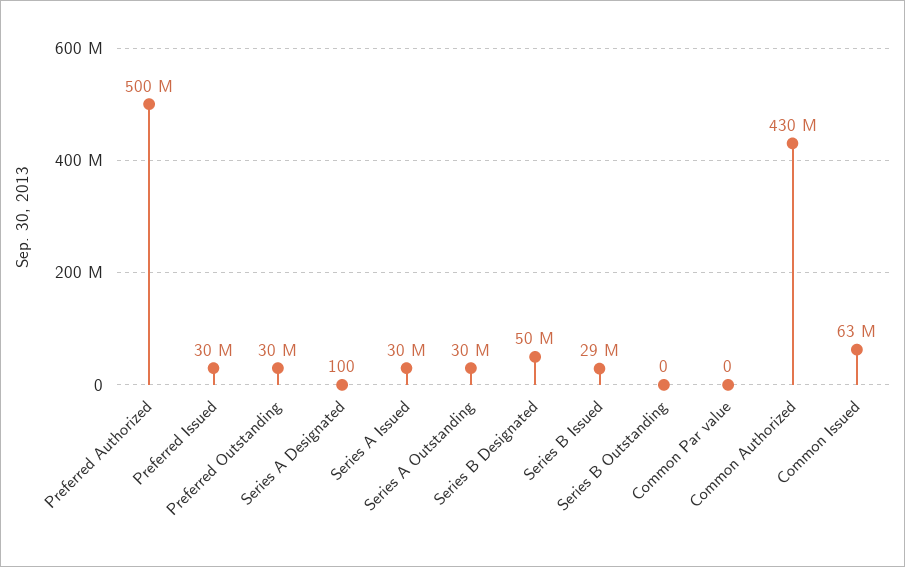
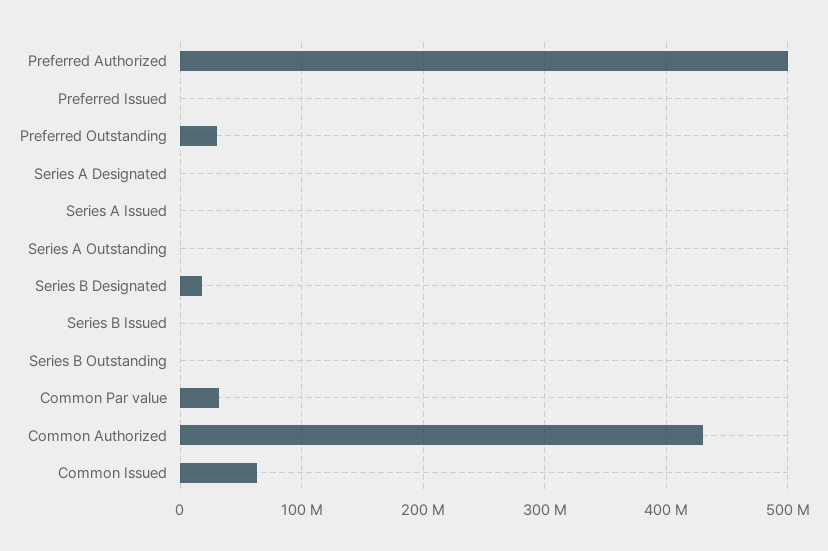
  {
    "Preferred Authorized": 500000000,
-   "Preferred Issued": 30000000,
+   "Preferred Issued": 0,
    "Preferred Outstanding": 30000000,
    "Series A Designated": 100,
-   "Series A Issued": 30000000,
+   "Series A Issued": 0,
-   "Series A Outstanding": 30000000,
+   "Series A Outstanding": 0,
-   "Series B Designated": 50000000,
+   "Series B Designated": 20000000,
-   "Series B Issued": 29000000,
+   "Series B Issued": 0,
    "Series B Outstanding": 0,
-   "Common Par value": 0,
+   "Common Par value": 30000000,
    "Common Authorized": 430000000,
    "Common Issued": 63000000
  }

